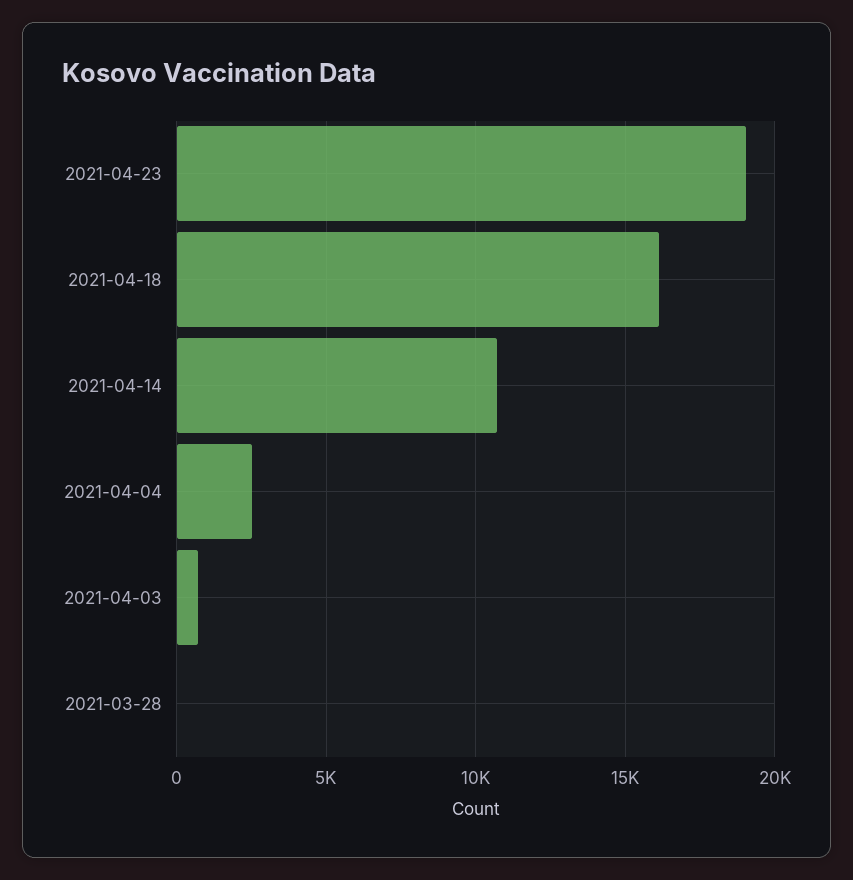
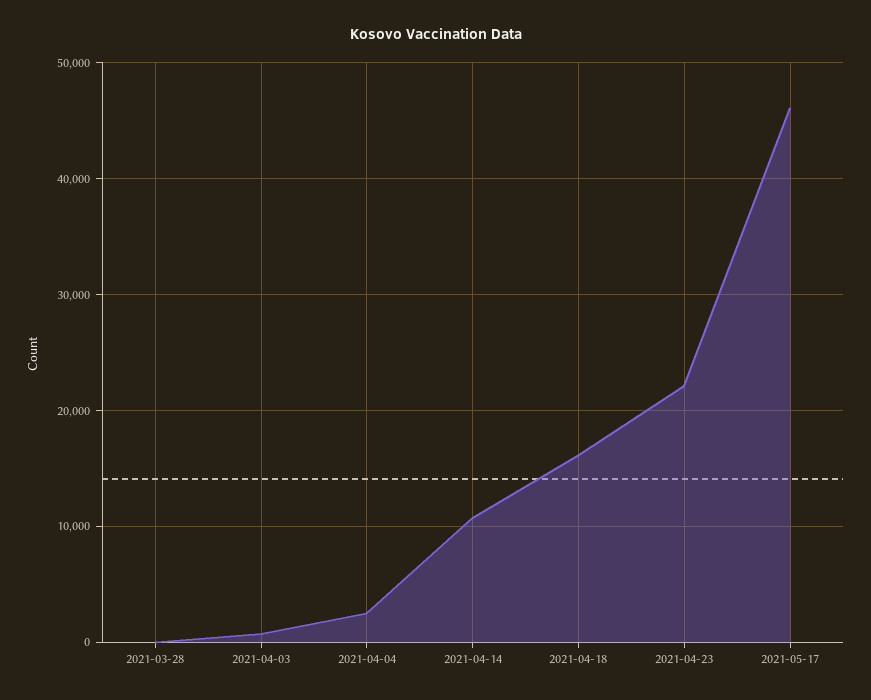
  {
-   "2021-04-23": 19000,
+   "2021-04-23": 22000,
    "2021-04-18": 16000,
    "2021-04-14": 10500,
    "2021-04-04": 2500,
    "2021-04-03": 500,
-   "2021-03-28": 0
+   "2021-03-28": 0,
+   "2021-05-17": 46000
  }

